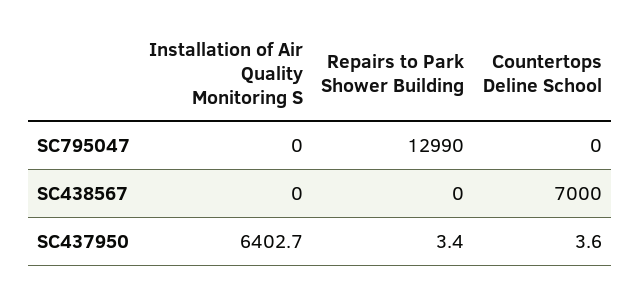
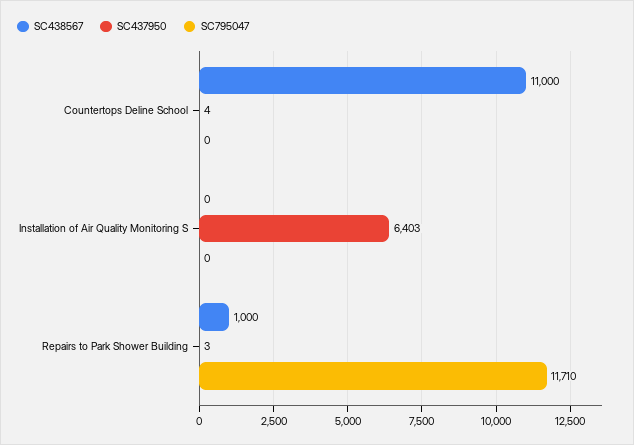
  {
    "SC795047": {
      "Installation of Air Quality Monitoring S": 0,
-     "Repairs to Park Shower Building": 12990,
+     "Repairs to Park Shower Building": 11710,
      "Countertops Deline School": 0
    },
    "SC438567": {
      "Installation of Air Quality Monitoring S": 0,
-     "Repairs to Park Shower Building": 0,
+     "Repairs to Park Shower Building": 1000,
-     "Countertops Deline School": 7000
+     "Countertops Deline School": 11000
    },
    "SC437950": {
      "Installation of Air Quality Monitoring S": 6402.7,
      "Repairs to Park Shower Building": 3.4,
      "Countertops Deline School": 3.6
    }
  }

